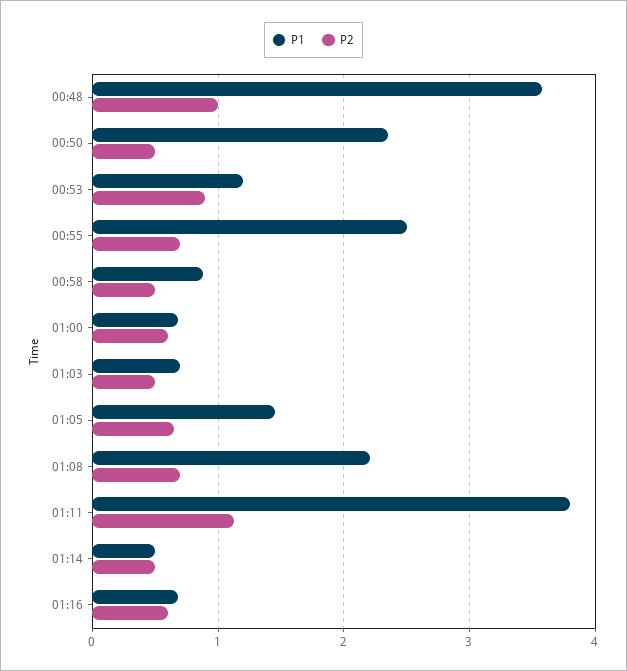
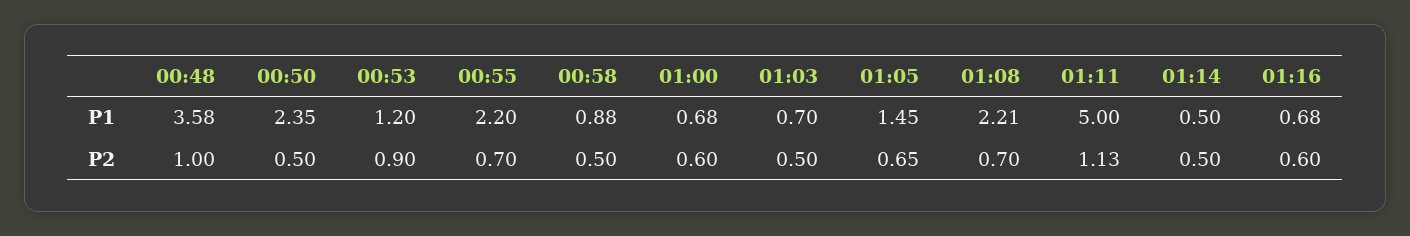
  {
    "P1": {
      "00:48": 3.58,
      "00:50": 2.35,
      "00:53": 1.2,
-     "00:55": 2.5,
+     "00:55": 2.2,
      "00:58": 0.88,
      "01:00": 0.68,
      "01:03": 0.7,
      "01:05": 1.45,
      "01:08": 2.21,
-     "01:11": 3.8,
+     "01:11": 5,
      "01:14": 0.5,
      "01:16": 0.68
    },
    "P2": {
      "00:48": 1,
      "00:50": 0.5,
      "00:53": 0.9,
      "00:55": 0.7,
      "00:58": 0.5,
      "01:00": 0.6,
      "01:03": 0.5,
      "01:05": 0.65,
      "01:08": 0.7,
      "01:11": 1.13,
      "01:14": 0.5,
      "01:16": 0.6
    }
  }

